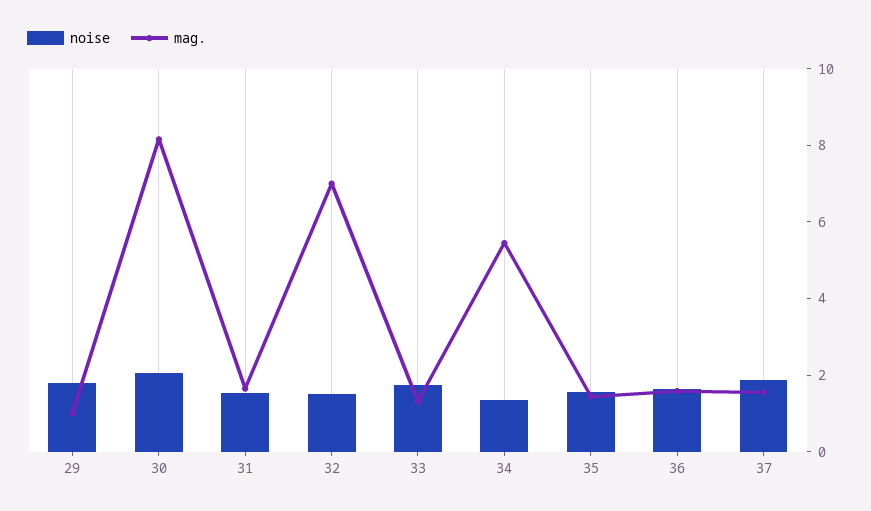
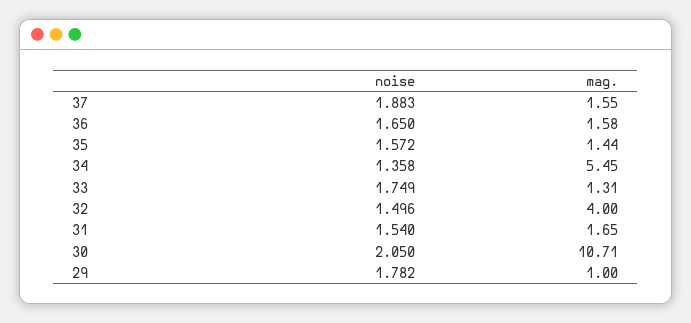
  {
    "noise": {
      "29": 1.782,
      "30": 2.05,
      "31": 1.54,
      "32": 1.496,
      "33": 1.749,
      "34": 1.358,
      "35": 1.572,
      "36": 1.65,
      "37": 1.883
    },
    "mag.": {
      "29": 1,
-     "30": 8,
+     "30": 10.71,
      "31": 1.65,
-     "32": 7,
+     "32": 4,
      "33": 1.31,
      "34": 5.45,
      "35": 1.44,
      "36": 1.58,
      "37": 1.55
    }
  }

